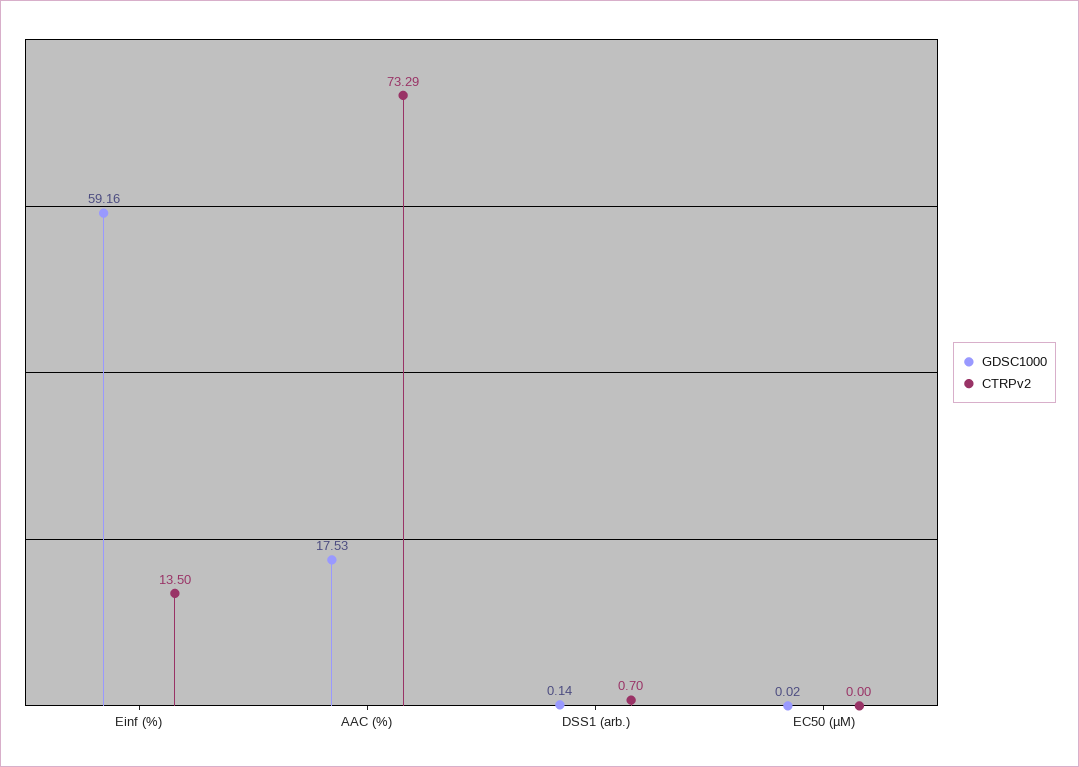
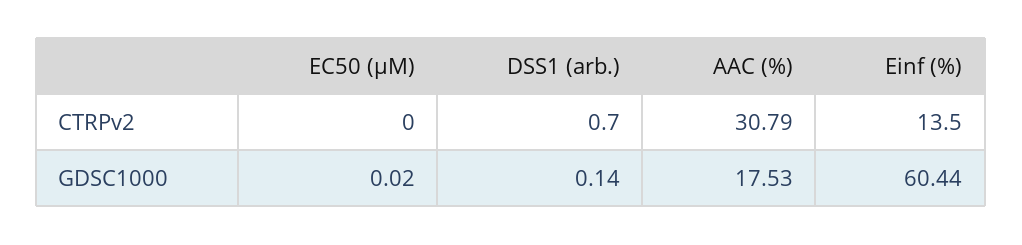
  {
    "GDSC1000": {
-     "Einf (%)": 59.16,
+     "Einf (%)": 60.44,
      "AAC (%)": 17.53,
      "DSS1 (arb.)": 0.14,
      "EC50 (µM)": 0.02
    },
    "CTRPv2": {
      "Einf (%)": 13.5,
-     "AAC (%)": 73.29,
+     "AAC (%)": 30.79,
      "DSS1 (arb.)": 0.7,
      "EC50 (µM)": 0
    }
  }

